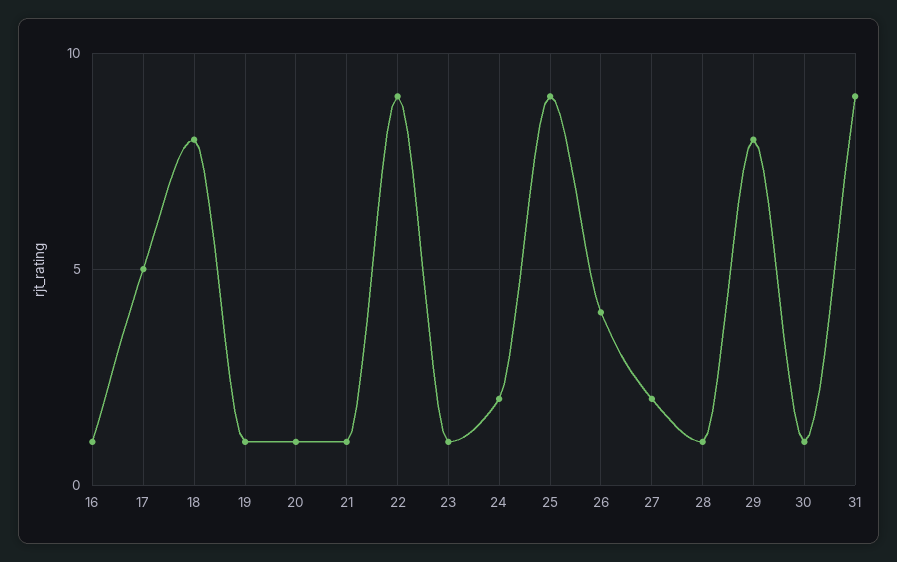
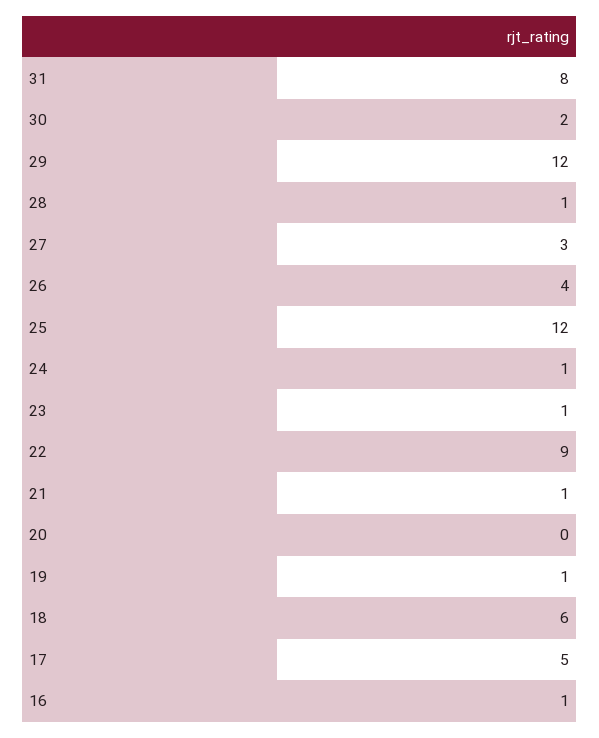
  {
    "16": 1,
    "17": 5,
-   "18": 8,
+   "18": 6,
    "19": 1,
-   "20": 1,
+   "20": 0,
    "21": 1,
    "22": 9,
    "23": 1,
-   "24": 2,
+   "24": 1,
-   "25": 9,
+   "25": 12,
    "26": 4,
-   "27": 2,
+   "27": 3,
    "28": 1,
-   "29": 8,
+   "29": 12,
-   "30": 1,
+   "30": 2,
-   "31": 9
+   "31": 8
  }

